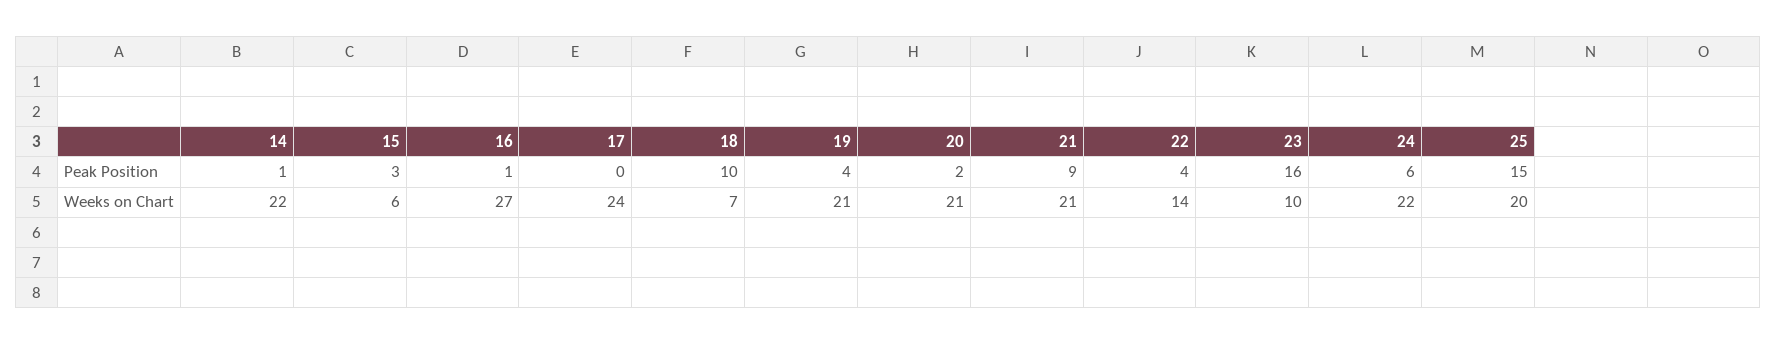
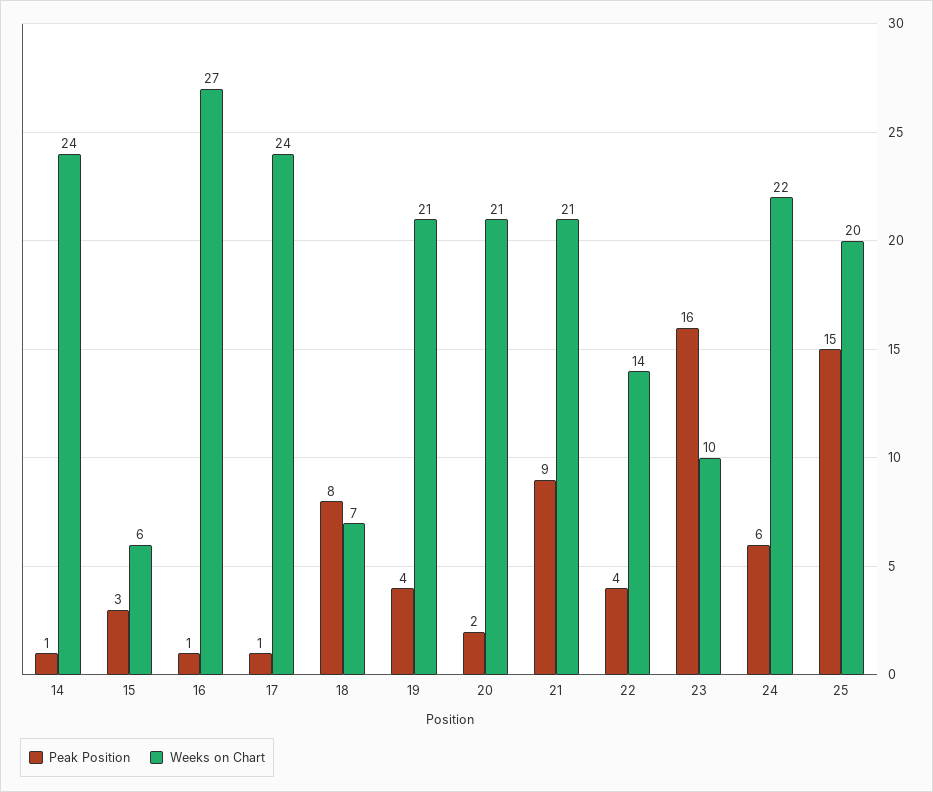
  {
    "Peak Position": {
      "14": 1,
      "15": 3,
      "16": 1,
-     "17": 0,
+     "17": 1,
-     "18": 10,
+     "18": 8,
      "19": 4,
      "20": 2,
      "21": 9,
      "22": 4,
      "23": 16,
      "24": 6,
      "25": 15
    },
    "Weeks on Chart": {
-     "14": 22,
+     "14": 24,
      "15": 6,
      "16": 27,
      "17": 24,
      "18": 7,
      "19": 21,
      "20": 21,
      "21": 21,
      "22": 14,
      "23": 10,
      "24": 22,
      "25": 20
    }
  }

